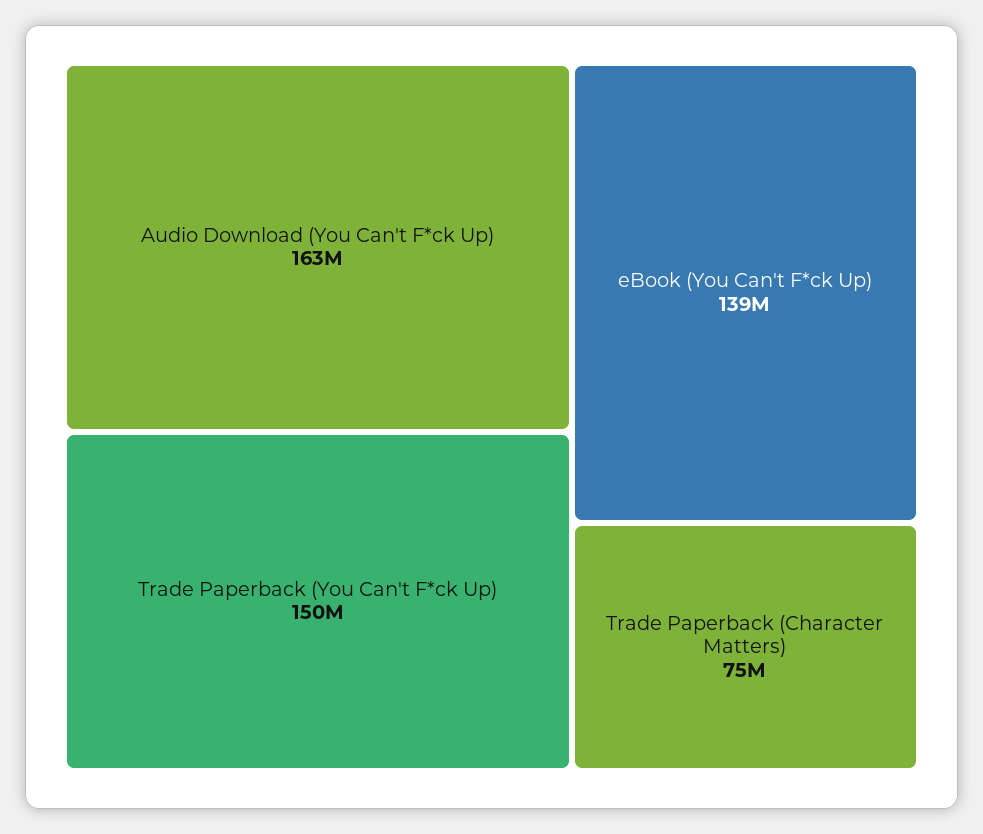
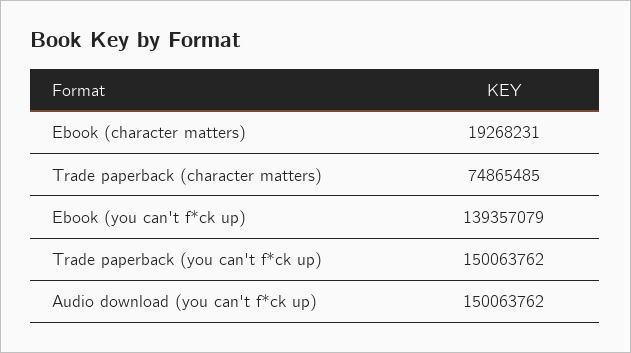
  {
-   "Audio Download (You Can't F*ck Up)": 163000000,
+   "Audio Download (You Can't F*ck Up)": 150063762,
    "Trade Paperback (You Can't F*ck Up)": 150063762,
    "eBook (You Can't F*ck Up)": 139357079,
-   "Trade Paperback (Character Matters)": 74865485
+   "Trade Paperback (Character Matters)": 74865485,
+   "Ebook (character matters)": 19268231
  }

